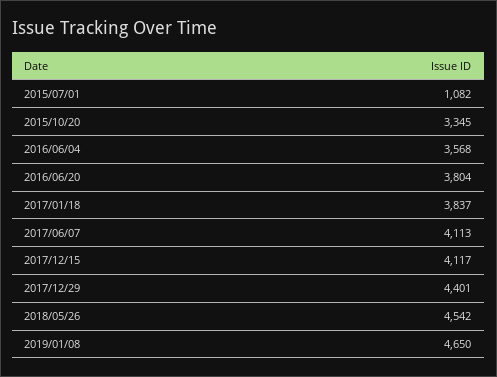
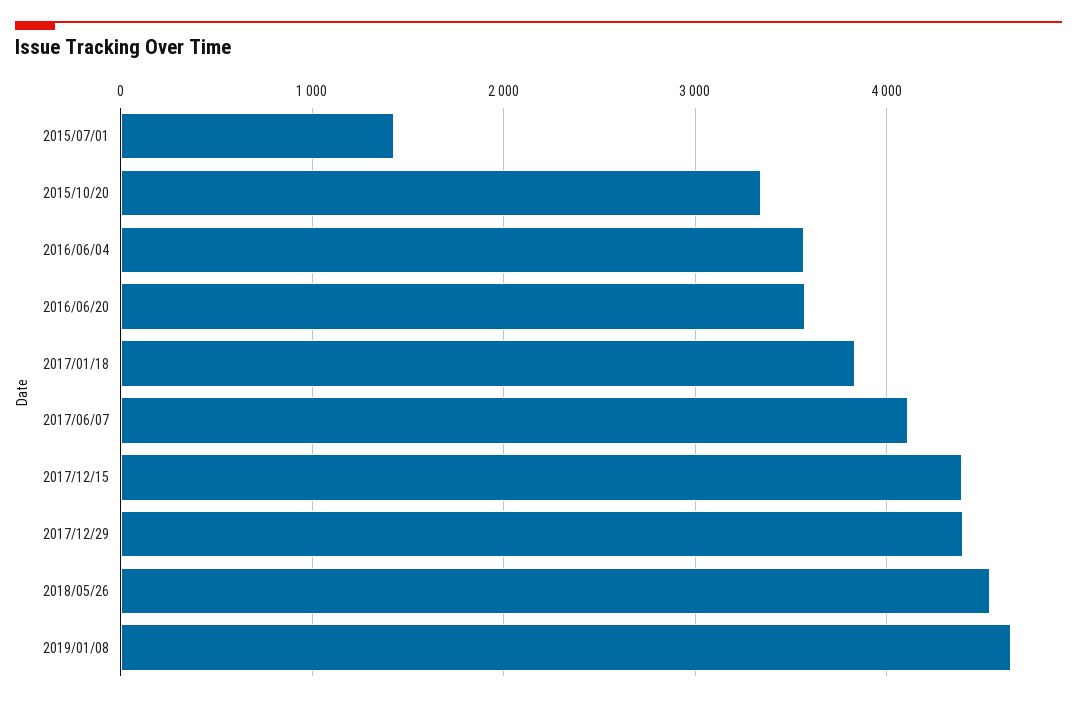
  {
-   "2015/07/01": 1082,
+   "2015/07/01": 1400,
    "2015/10/20": 3345,
    "2016/06/04": 3568,
-   "2016/06/20": 3804,
+   "2016/06/20": 3600,
    "2017/01/18": 3837,
    "2017/06/07": 4113,
-   "2017/12/15": 4117,
+   "2017/12/15": 4400,
    "2017/12/29": 4401,
    "2018/05/26": 4542,
    "2019/01/08": 4650
  }

